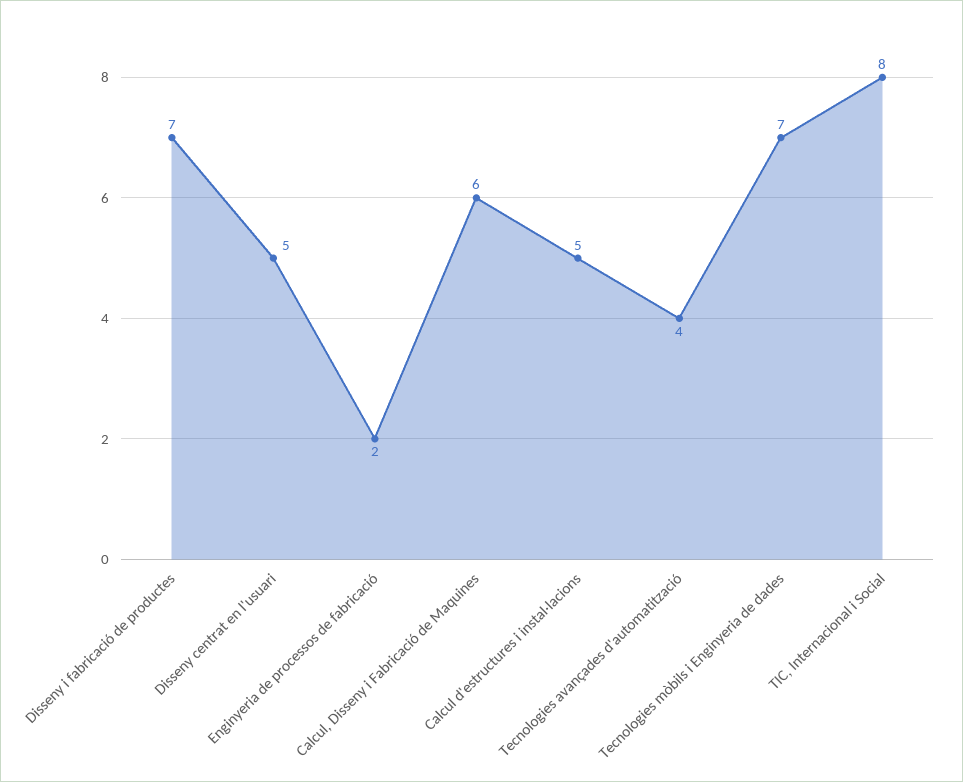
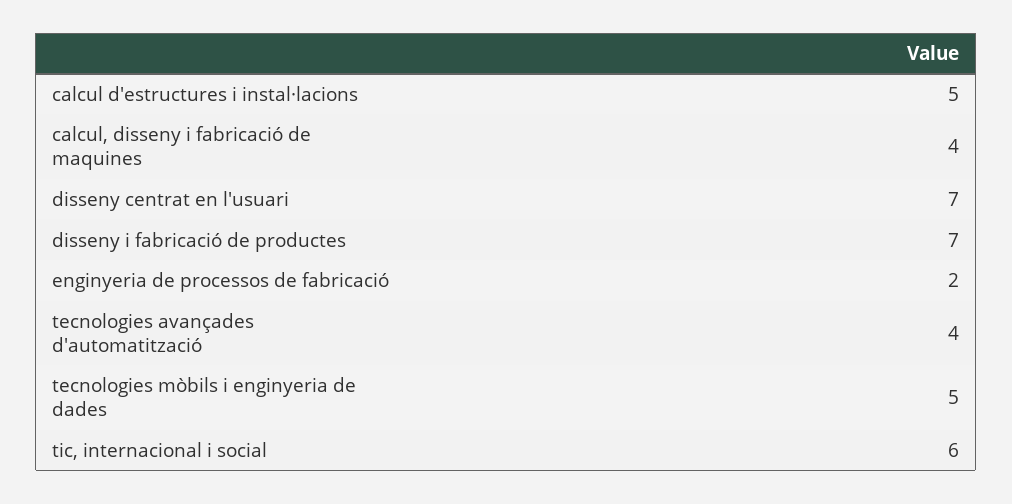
  {
    "Disseny i fabricació de productes": 7,
-   "Disseny centrat en l'usuari": 5,
+   "Disseny centrat en l'usuari": 7,
    "Enginyeria de processos de fabricació": 2,
-   "Calcul, Disseny i Fabricació de Maquines": 6,
+   "Calcul, Disseny i Fabricació de Maquines": 4,
    "Calcul d'estructures i instal·lacions": 5,
    "Tecnologies avançades d'automatització": 4,
-   "Tecnologies mòbils i Enginyeria de dades": 7,
+   "Tecnologies mòbils i Enginyeria de dades": 5,
-   "TIC, Internacional i Social": 8
+   "TIC, Internacional i Social": 6
  }

